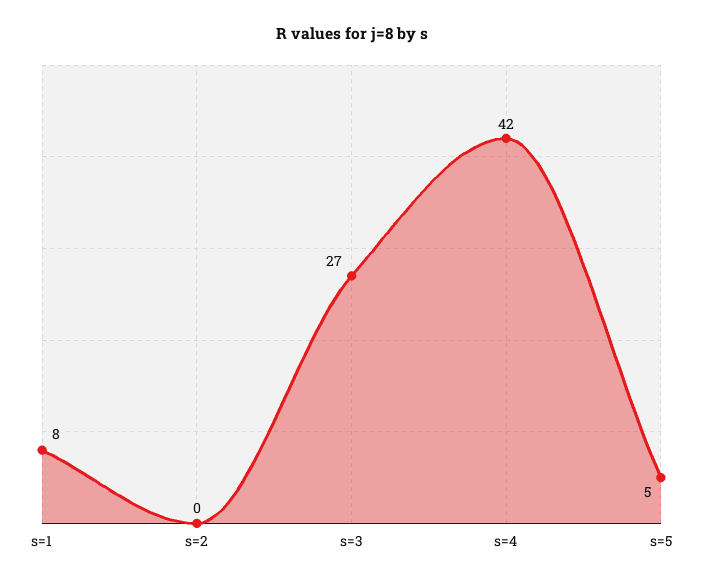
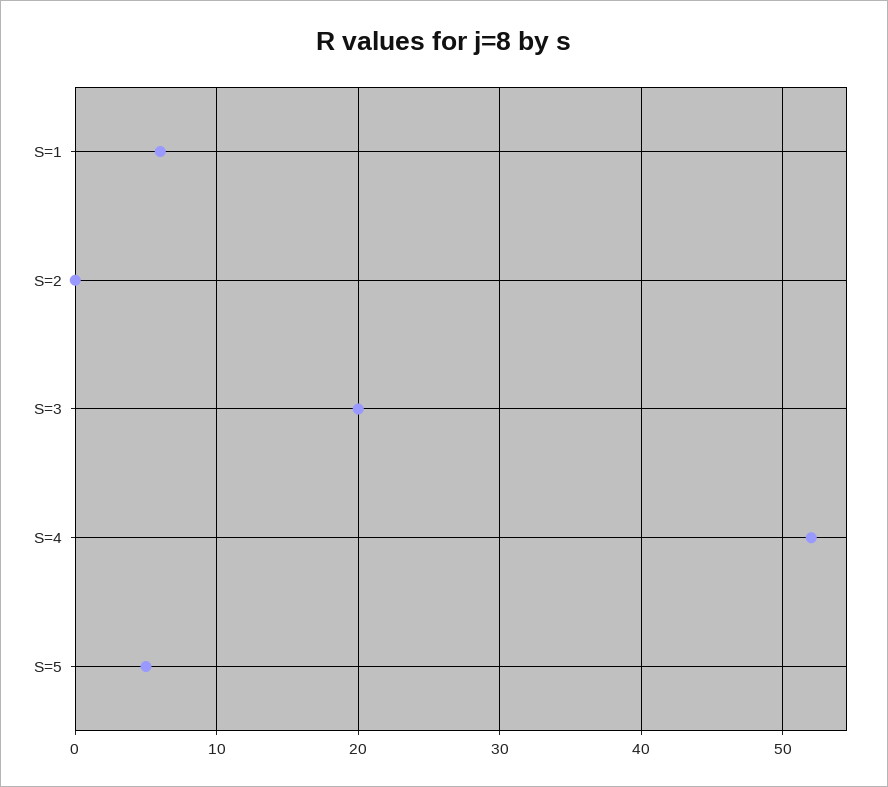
  {
-   "s=1": 8,
+   "s=1": 6,
    "s=2": 0,
-   "s=3": 27,
+   "s=3": 20,
-   "s=4": 42,
+   "s=4": 52,
    "s=5": 5
  }

